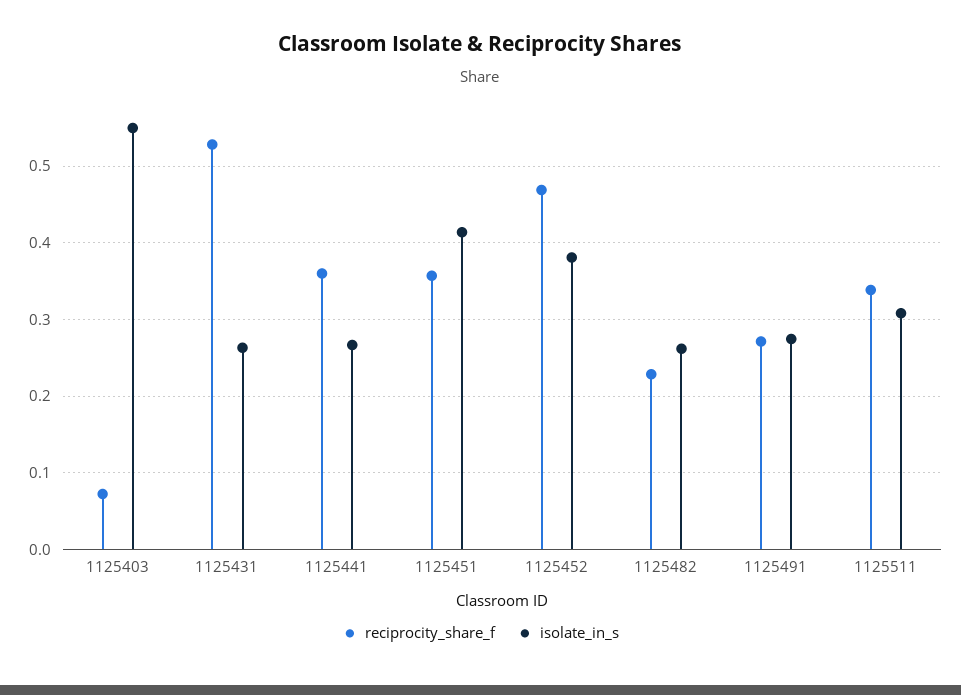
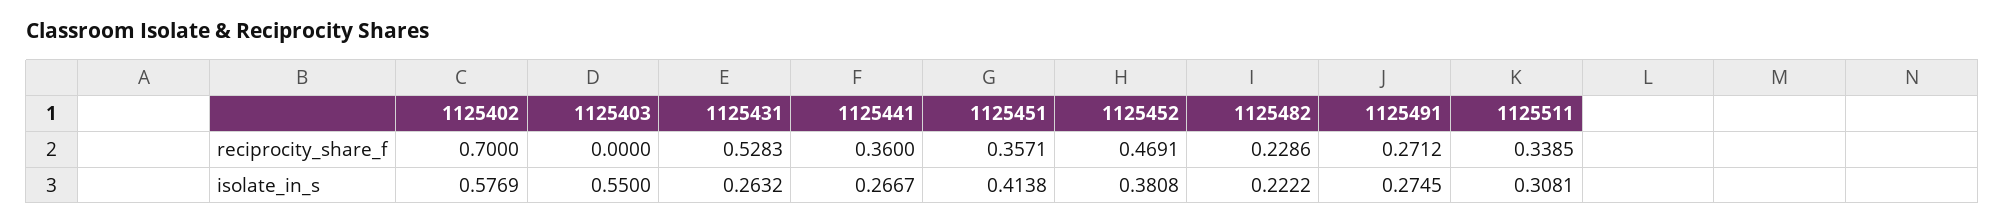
  {
    "reciprocity_share_f": {
-     "1125403": 0.07,
+     "1125403": 0,
      "1125431": 0.5283,
      "1125441": 0.36,
      "1125451": 0.3571,
      "1125452": 0.4691,
      "1125482": 0.2286,
      "1125491": 0.2712,
-     "1125511": 0.3385
+     "1125511": 0.3385,
+     "1125402": 0.7
    },
    "isolate_in_s": {
      "1125403": 0.55,
      "1125431": 0.2632,
      "1125441": 0.2667,
      "1125451": 0.4138,
      "1125452": 0.3808,
-     "1125482": 0.26,
+     "1125482": 0.2222,
      "1125491": 0.2745,
-     "1125511": 0.3081
+     "1125511": 0.3081,
+     "1125402": 0.5769
    }
  }

